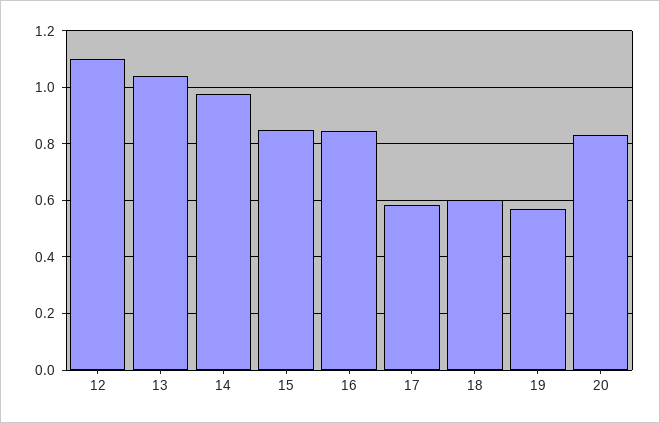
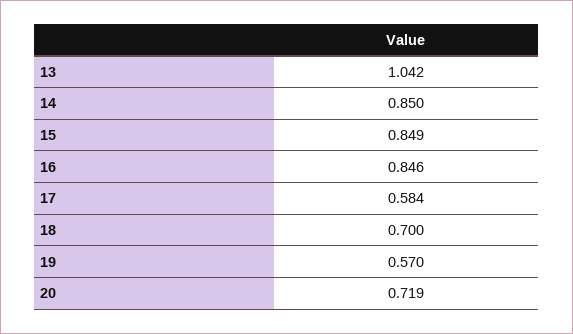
  {
-   "12": 1.1,
    "13": 1.042,
-   "14": 0.975,
+   "14": 0.85,
    "15": 0.849,
    "16": 0.846,
    "17": 0.584,
-   "18": 0.6,
+   "18": 0.7,
    "19": 0.57,
-   "20": 0.825
+   "20": 0.719
  }

